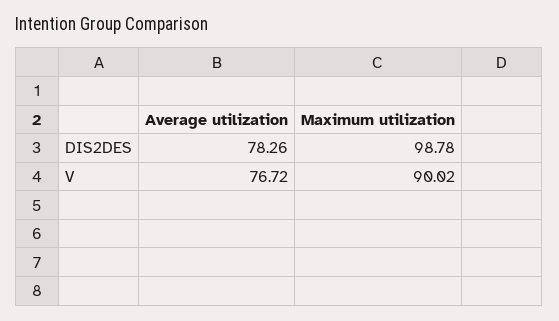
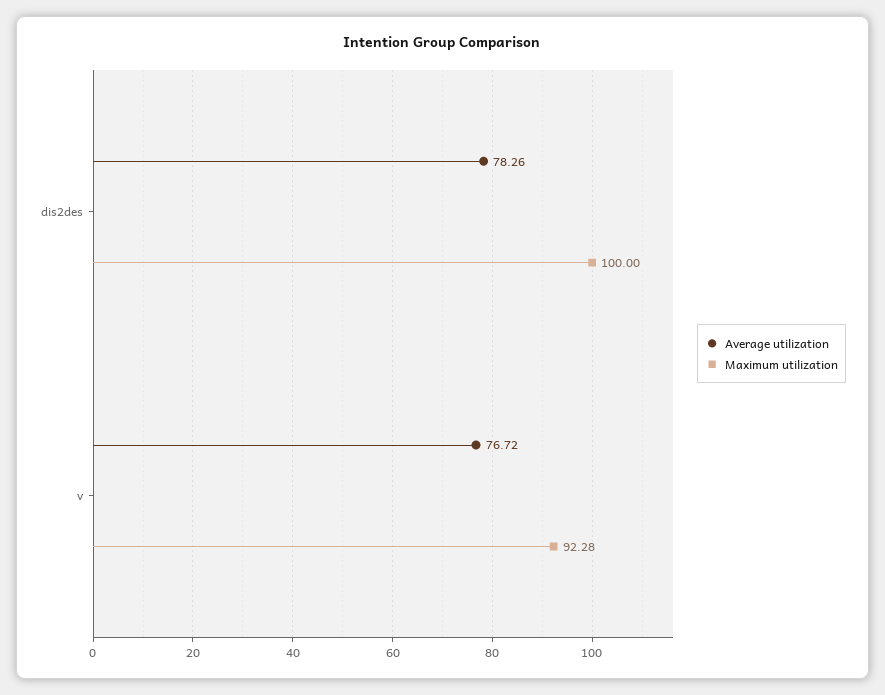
  {
    "Average utilization": {
      "DIS2DES": 78.26,
      "V": 76.72
    },
    "Maximum utilization": {
-     "DIS2DES": 98.78,
+     "DIS2DES": 100,
-     "V": 90.02
+     "V": 92.28
    }
  }

